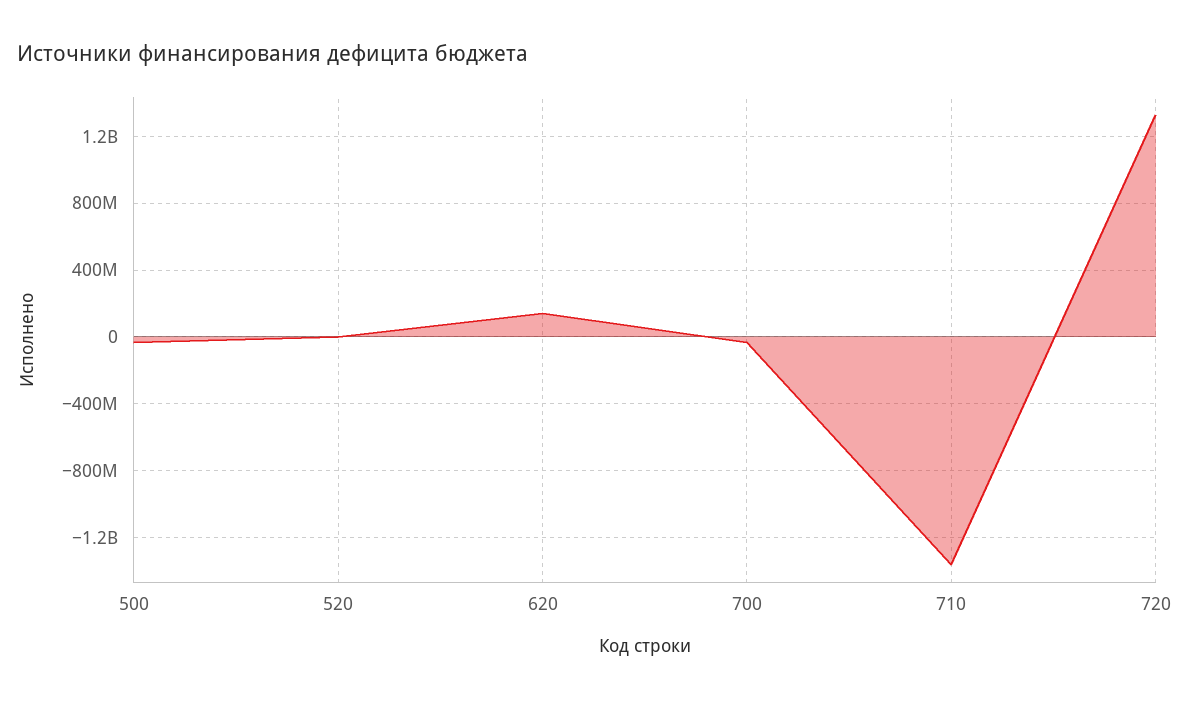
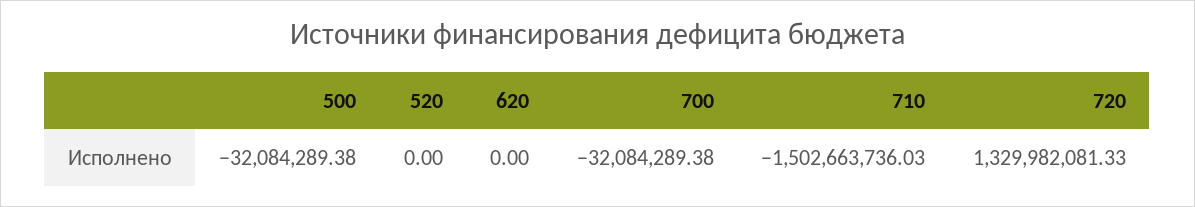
  {
    "500": -32084289.38,
    "520": 0,
-   "620": 150000000,
+   "620": 0,
    "700": -32084289.38,
-   "710": -1350000000,
+   "710": -1502663736.03,
    "720": 1329982081.33
  }

